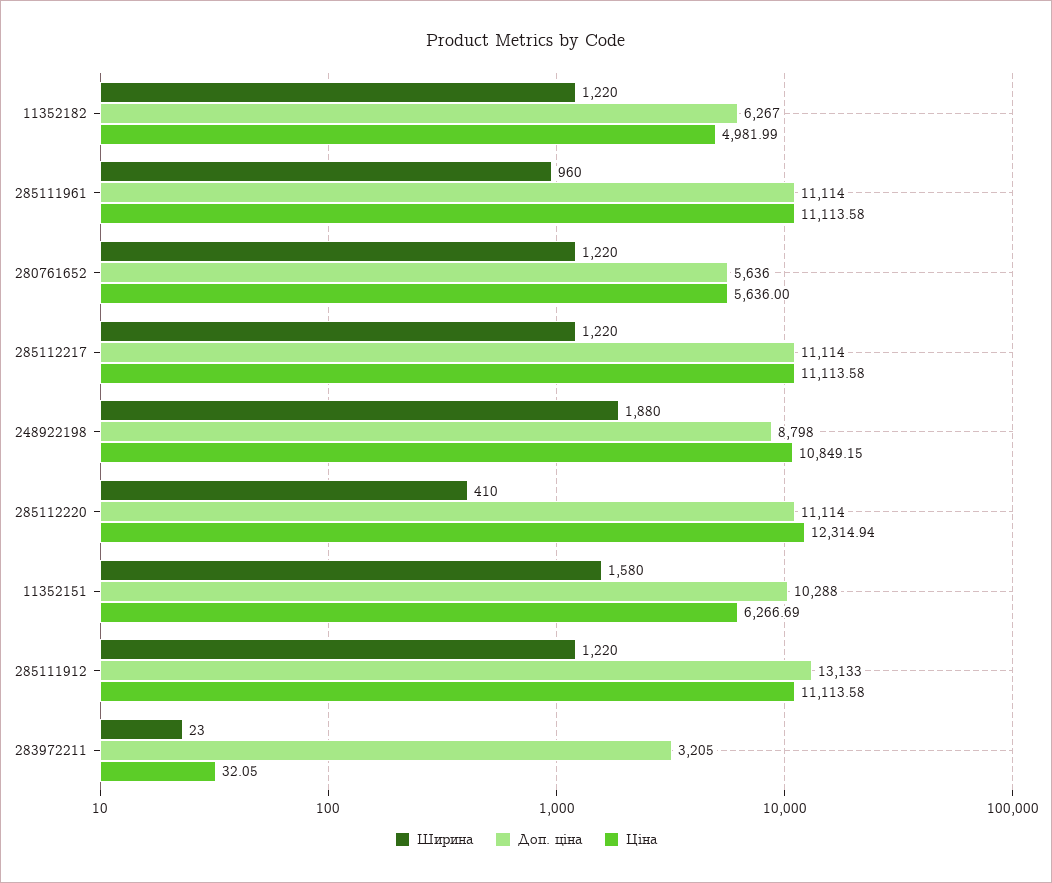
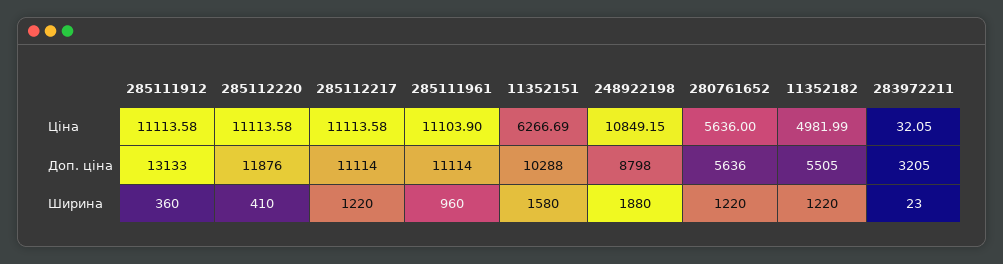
  {
    "Ширина": {
      "11352182": 1220,
      "285111961": 960,
      "280761652": 1220,
      "285112217": 1220,
      "248922198": 1880,
      "285112220": 410,
      "11352151": 1580,
-     "285111912": 1220,
+     "285111912": 360,
      "283972211": 23
    },
    "Доп. ціна": {
-     "11352182": 6267,
+     "11352182": 5505,
      "285111961": 11114,
      "280761652": 5636,
      "285112217": 11114,
      "248922198": 8798,
-     "285112220": 11114,
+     "285112220": 11876,
      "11352151": 10288,
      "285111912": 13133,
      "283972211": 3205
    },
    "Ціна": {
      "11352182": 4981.99,
-     "285111961": 11113.58,
+     "285111961": 11103.9,
      "280761652": 5636,
      "285112217": 11113.58,
      "248922198": 10849.15,
-     "285112220": 12314.94,
+     "285112220": 11113.58,
      "11352151": 6266.69,
      "285111912": 11113.58,
      "283972211": 32.05
    }
  }

